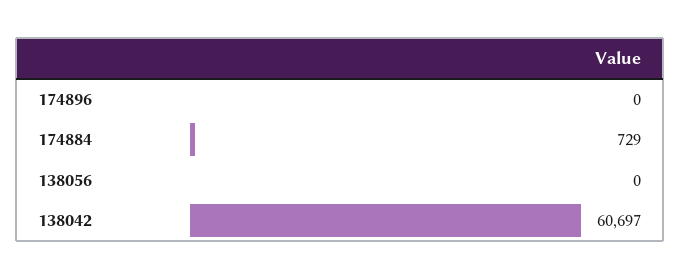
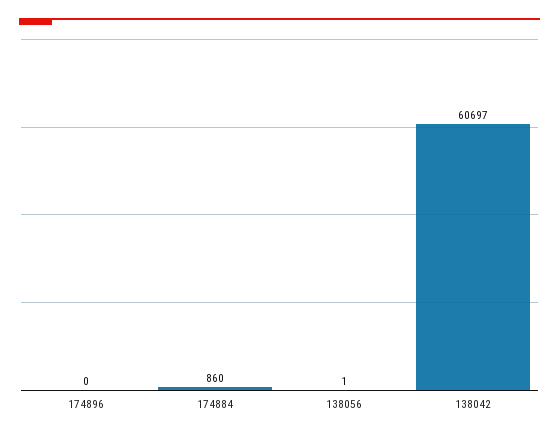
  {
    "174896": 0,
-   "174884": 729,
+   "174884": 860,
-   "138056": 0,
+   "138056": 1,
    "138042": 60697
  }

